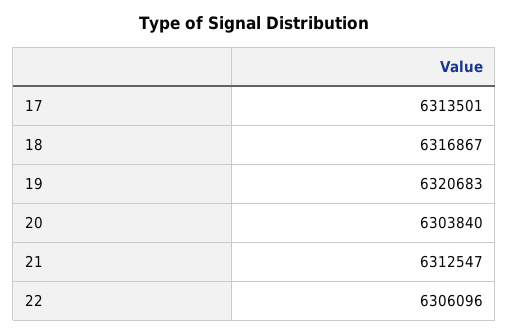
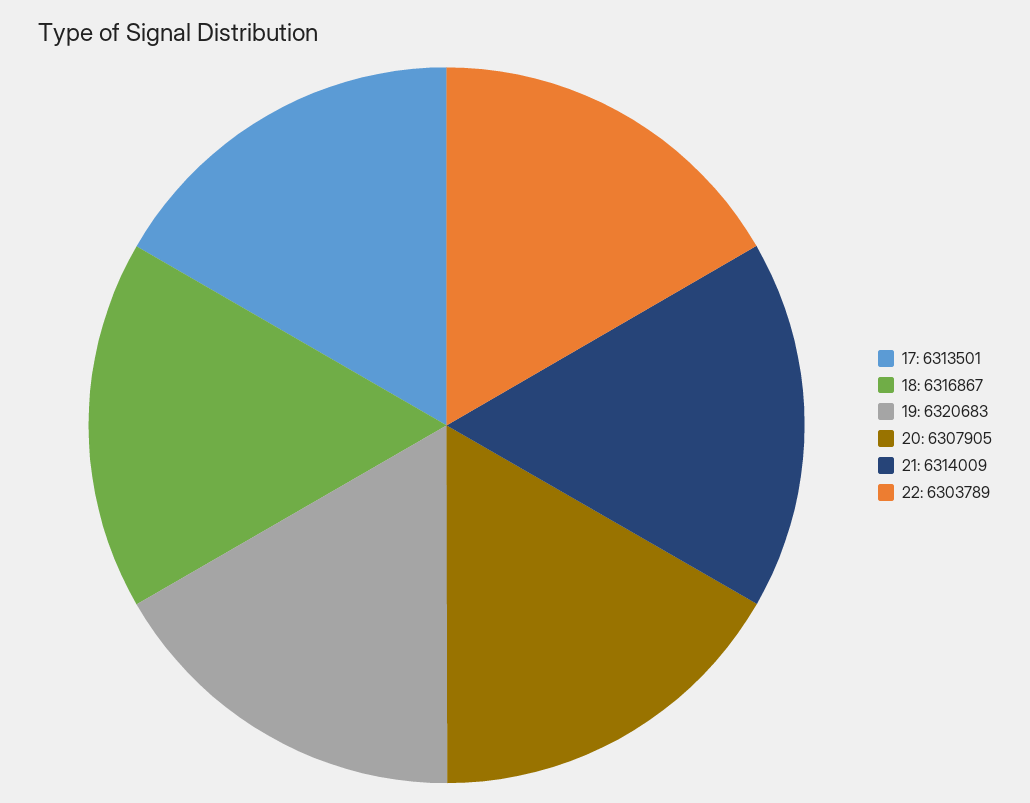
  {
    "17": 6313501,
    "18": 6316867,
    "19": 6320683,
-   "20": 6303840,
+   "20": 6307905,
-   "21": 6312547,
+   "21": 6314009,
-   "22": 6306096
+   "22": 6303789
  }

